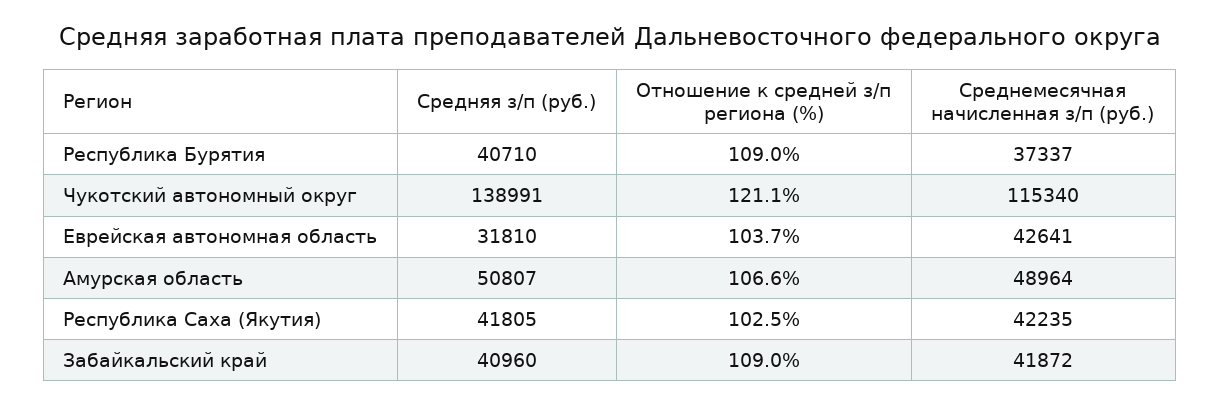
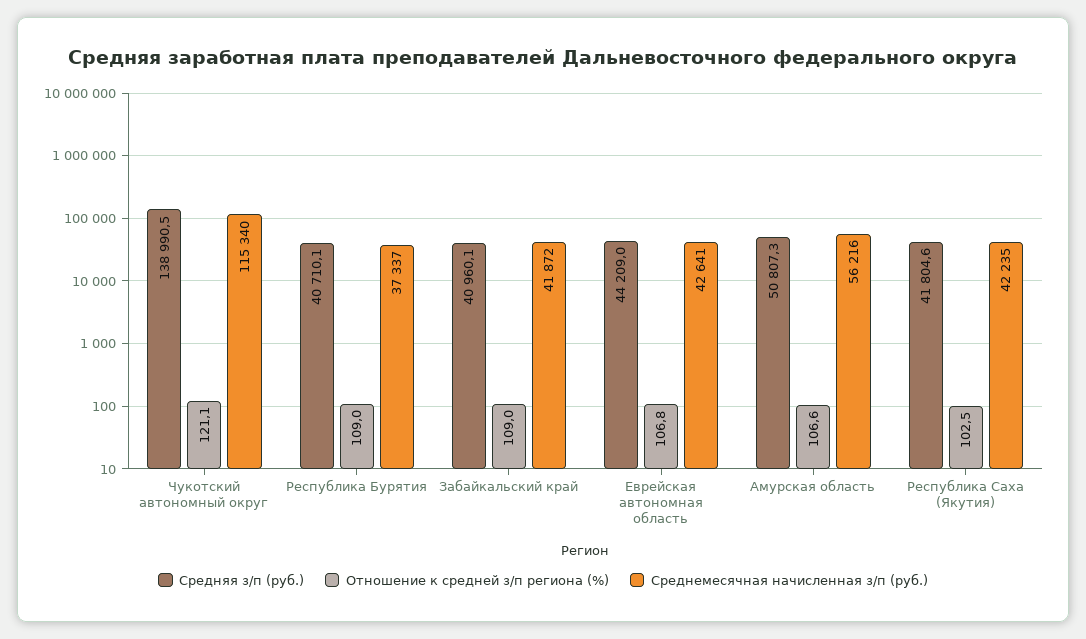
  {
    "Средняя з/п (руб.)": {
      "Республика Бурятия": 40710.1,
      "Чукотский автономный округ": 138990.5,
-     "Еврейская автономная область": 31810,
+     "Еврейская автономная область": 44209,
      "Амурская область": 50807.3,
      "Республика Саха (Якутия)": 41804.6,
      "Забайкальский край": 40960.1
    },
    "Отношение к средней з/п региона (%)": {
      "Республика Бурятия": 109,
      "Чукотский автономный округ": 121.1,
-     "Еврейская автономная область": 103.7,
+     "Еврейская автономная область": 106.8,
      "Амурская область": 106.6,
      "Республика Саха (Якутия)": 102.5,
      "Забайкальский край": 109
    },
    "Среднемесячная начисленная з/п (руб.)": {
      "Республика Бурятия": 37337,
      "Чукотский автономный округ": 115340,
      "Еврейская автономная область": 42641,
-     "Амурская область": 48964,
+     "Амурская область": 56216,
      "Республика Саха (Якутия)": 42235,
      "Забайкальский край": 41872
    }
  }

